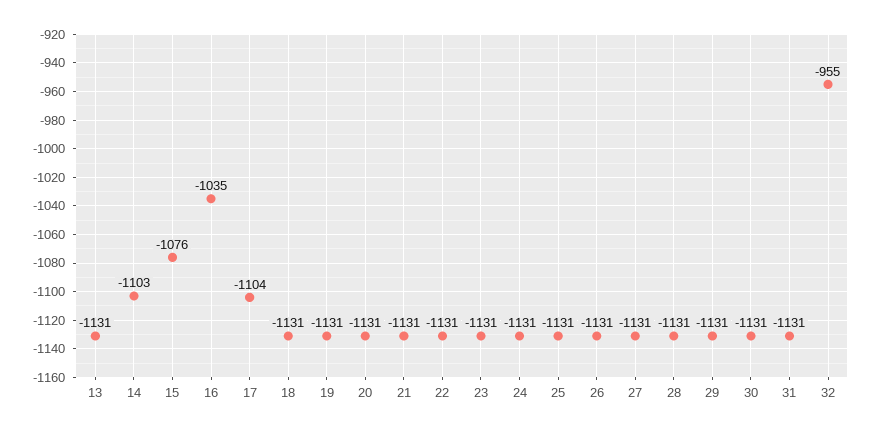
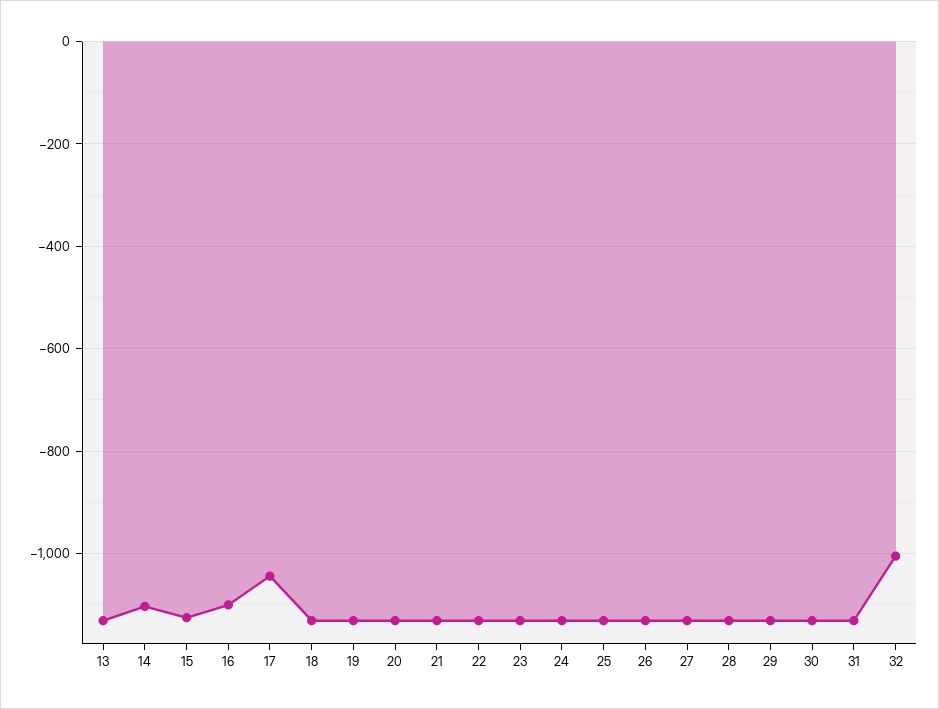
  {
    "13": -1131,
    "14": -1103,
-   "15": -1076,
+   "15": -1120,
-   "16": -1035,
+   "16": -1100,
-   "17": -1104,
+   "17": -1040,
    "18": -1131,
    "19": -1131,
    "20": -1131,
    "21": -1131,
    "22": -1131,
    "23": -1131,
    "24": -1131,
    "25": -1131,
    "26": -1131,
    "27": -1131,
    "28": -1131,
    "29": -1131,
    "30": -1131,
    "31": -1131,
-   "32": -955
+   "32": -1000
  }

